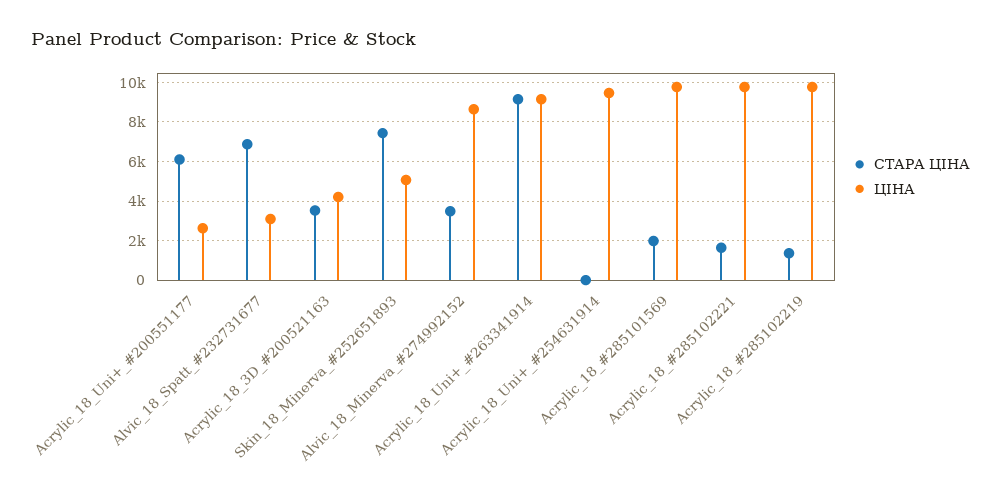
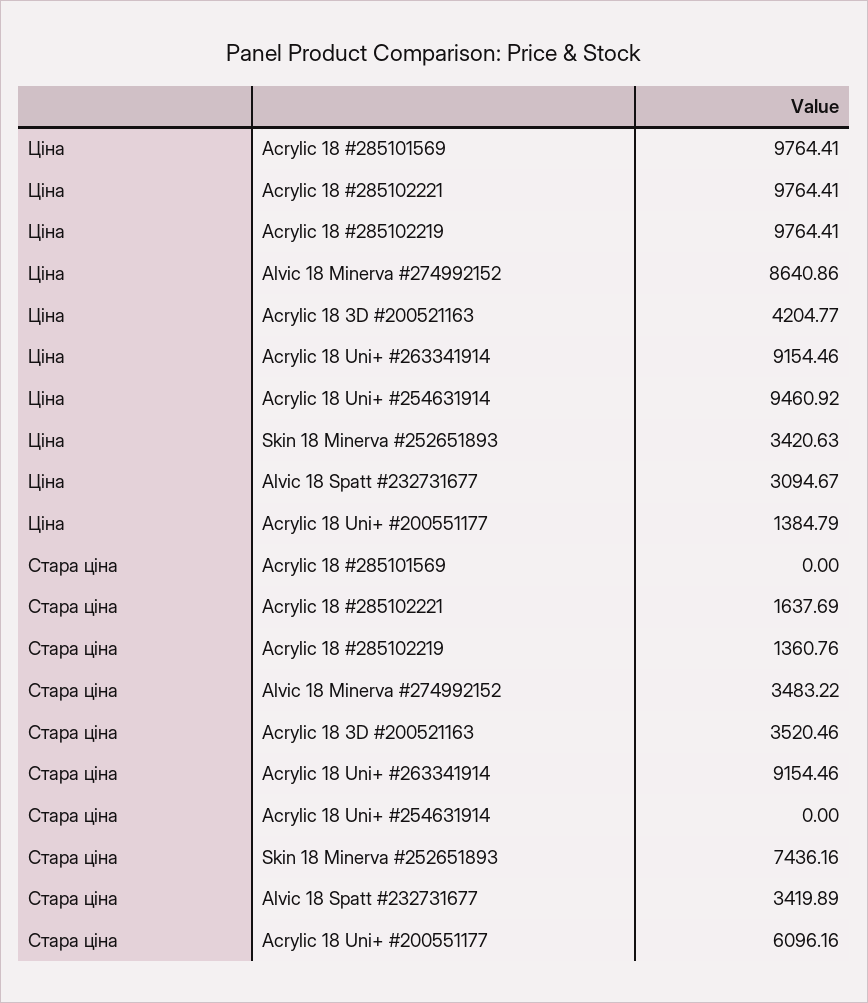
  {
    "СТАРА ЦІНА": {
      "Acrylic_18_Uni+_#200551177": 6096.16,
-     "Alvic_18_Spatt_#232731677": 7000,
+     "Alvic_18_Spatt_#232731677": 3419.89,
      "Acrylic_18_3D_#200521163": 3520.46,
      "Skin_18_Minerva_#252651893": 7436.16,
      "Alvic_18_Minerva_#274992152": 3483.22,
      "Acrylic_18_Uni+_#263341914": 9154.46,
      "Acrylic_18_Uni+_#254631914": 0,
-     "Acrylic_18_#285101569": 2000,
+     "Acrylic_18_#285101569": 0,
      "Acrylic_18_#285102221": 1637.69,
      "Acrylic_18_#285102219": 1360.76
    },
    "ЦІНА": {
-     "Acrylic_18_Uni+_#200551177": 2500,
+     "Acrylic_18_Uni+_#200551177": 1384.79,
      "Alvic_18_Spatt_#232731677": 3094.67,
      "Acrylic_18_3D_#200521163": 4204.77,
-     "Skin_18_Minerva_#252651893": 5000,
+     "Skin_18_Minerva_#252651893": 3420.63,
      "Alvic_18_Minerva_#274992152": 8640.86,
      "Acrylic_18_Uni+_#263341914": 9154.46,
      "Acrylic_18_Uni+_#254631914": 9460.92,
      "Acrylic_18_#285101569": 9764.41,
      "Acrylic_18_#285102221": 9764.41,
      "Acrylic_18_#285102219": 9764.41
    }
  }

